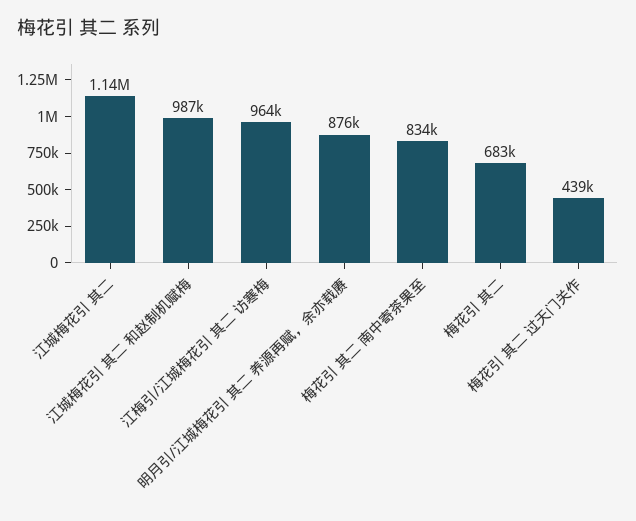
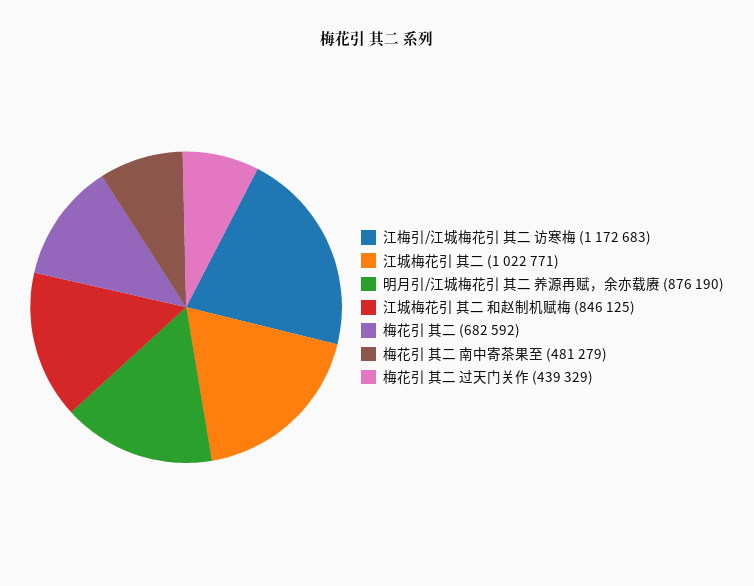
  {
-   "江城梅花引 其二": 1140000,
+   "江城梅花引 其二": 1022771,
-   "江城梅花引 其二 和赵制机赋梅": 987000,
+   "江城梅花引 其二 和赵制机赋梅": 846125,
-   "江梅引/江城梅花引 其二 访寒梅": 964000,
+   "江梅引/江城梅花引 其二 访寒梅": 1172683,
    "明月引/江城梅花引 其二 养源再赋，余亦载赓": 876190,
-   "梅花引 其二 南中寄茶果至": 834000,
+   "梅花引 其二 南中寄茶果至": 481279,
    "梅花引 其二": 682592,
    "梅花引 其二 过天门关作": 439329
  }

